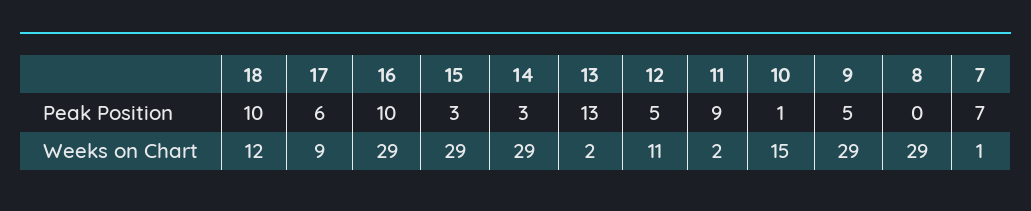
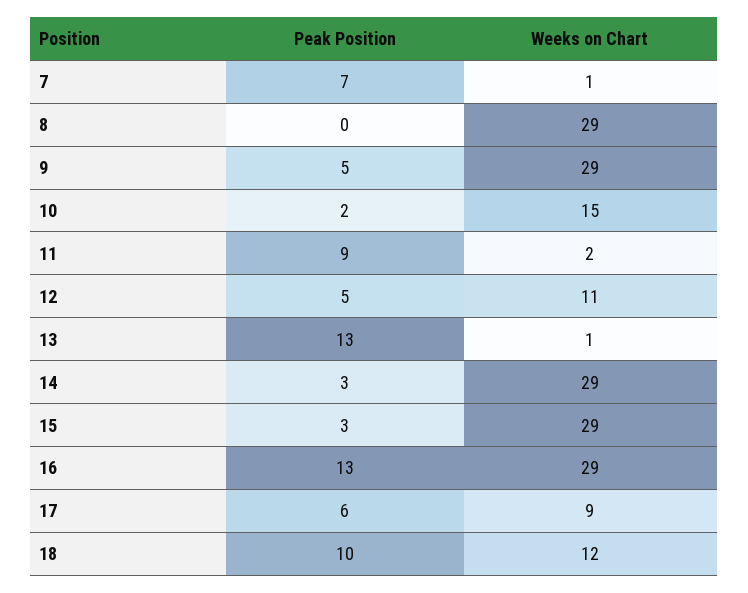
  {
    "18": {
      "Peak Position": 10,
      "Weeks on Chart": 12
    },
    "17": {
      "Peak Position": 6,
      "Weeks on Chart": 9
    },
    "16": {
-     "Peak Position": 10,
+     "Peak Position": 13,
      "Weeks on Chart": 29
    },
    "15": {
      "Peak Position": 3,
      "Weeks on Chart": 29
    },
    "14": {
      "Peak Position": 3,
      "Weeks on Chart": 29
    },
    "13": {
      "Peak Position": 13,
-     "Weeks on Chart": 2
+     "Weeks on Chart": 1
    },
    "12": {
      "Peak Position": 5,
      "Weeks on Chart": 11
    },
    "11": {
      "Peak Position": 9,
      "Weeks on Chart": 2
    },
    "10": {
-     "Peak Position": 1,
+     "Peak Position": 2,
      "Weeks on Chart": 15
    },
    "9": {
      "Peak Position": 5,
      "Weeks on Chart": 29
    },
    "8": {
      "Peak Position": 0,
      "Weeks on Chart": 29
    },
    "7": {
      "Peak Position": 7,
      "Weeks on Chart": 1
    }
  }

